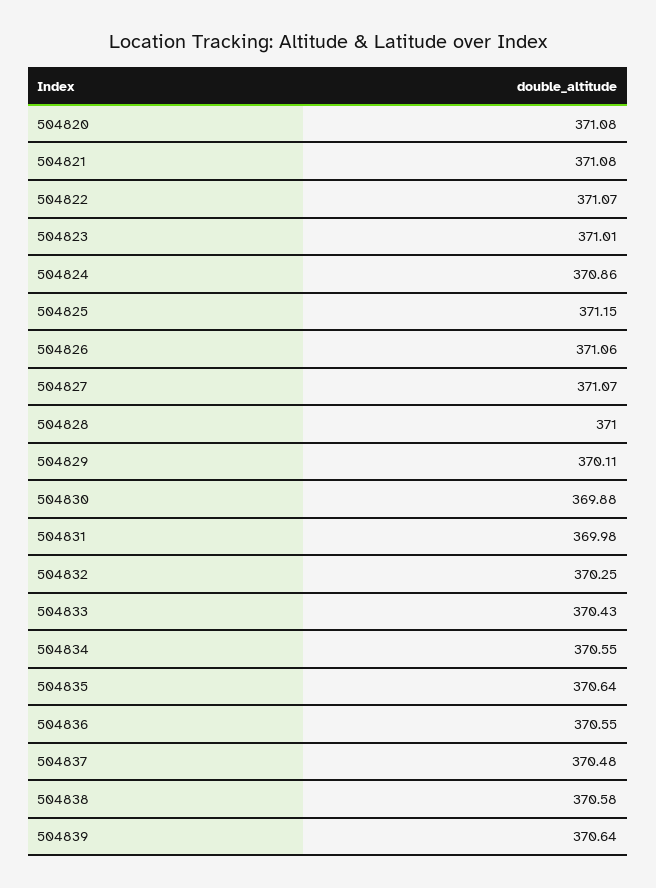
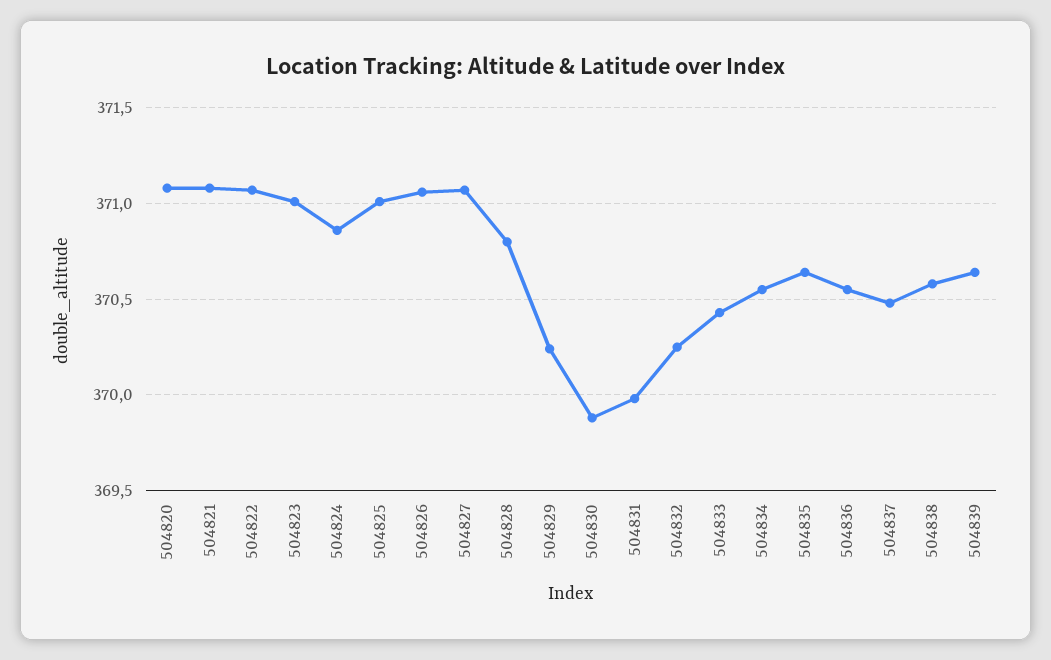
  {
    "504820": 371.08,
    "504821": 371.08,
    "504822": 371.07,
    "504823": 371.01,
    "504824": 370.86,
-   "504825": 371.15,
+   "504825": 371,
    "504826": 371.06,
    "504827": 371.07,
-   "504828": 371,
+   "504828": 370.8,
-   "504829": 370.11,
+   "504829": 370.25,
    "504830": 369.88,
    "504831": 369.98,
    "504832": 370.25,
    "504833": 370.43,
    "504834": 370.55,
    "504835": 370.64,
    "504836": 370.55,
    "504837": 370.48,
    "504838": 370.58,
    "504839": 370.64
  }

